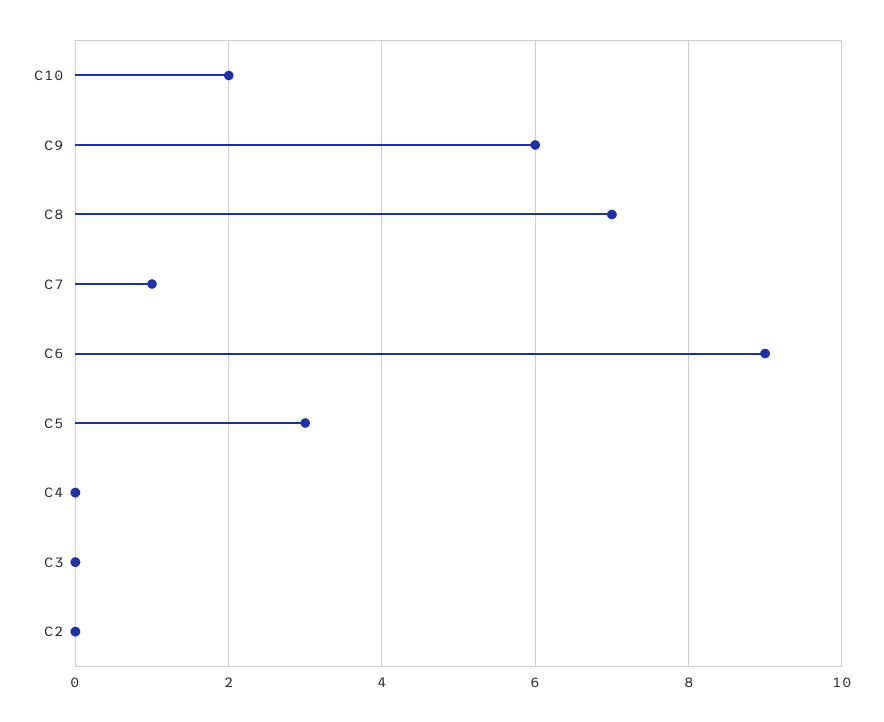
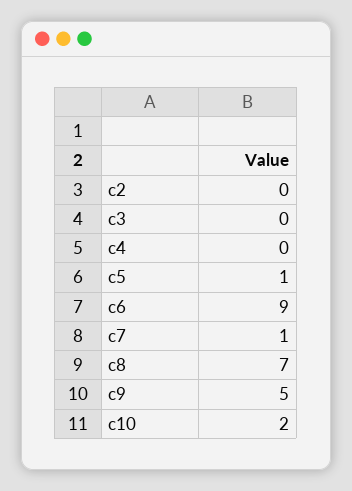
  {
    "C10": 2,
-   "C9": 6,
+   "C9": 5,
    "C8": 7,
    "C7": 1,
    "C6": 9,
-   "C5": 3,
+   "C5": 1,
    "C4": 0,
    "C3": 0,
    "C2": 0
  }

